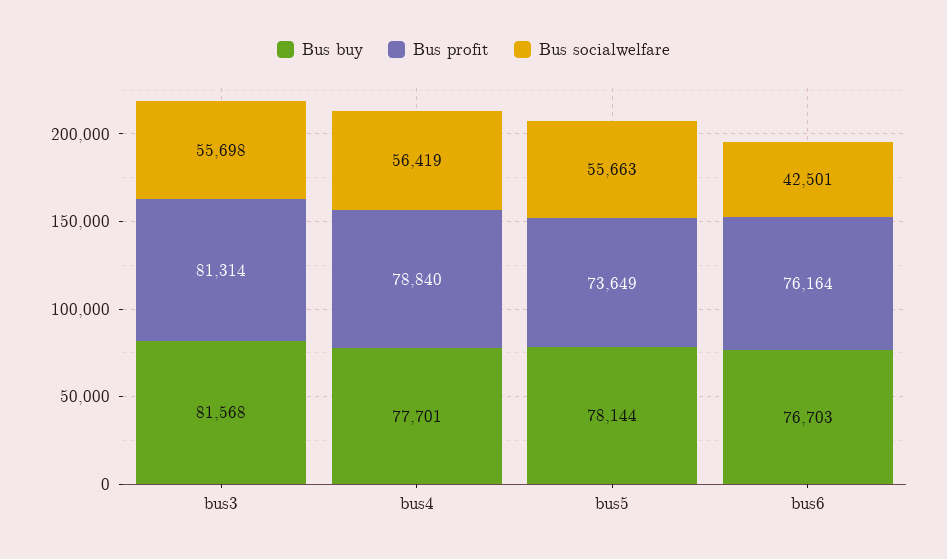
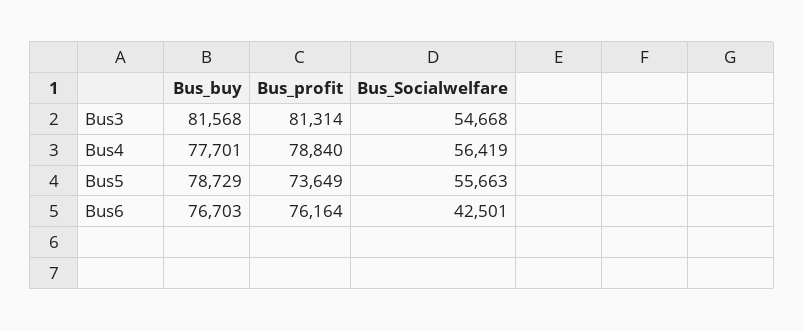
  {
    "Bus buy": {
      "bus3": 81568,
      "bus4": 77701,
-     "bus5": 78144,
+     "bus5": 78729,
      "bus6": 76703
    },
    "Bus profit": {
      "bus3": 81314,
      "bus4": 78840,
      "bus5": 73649,
      "bus6": 76164
    },
    "Bus socialwelfare": {
-     "bus3": 55698,
+     "bus3": 54668,
      "bus4": 56419,
      "bus5": 55663,
      "bus6": 42501
    }
  }

